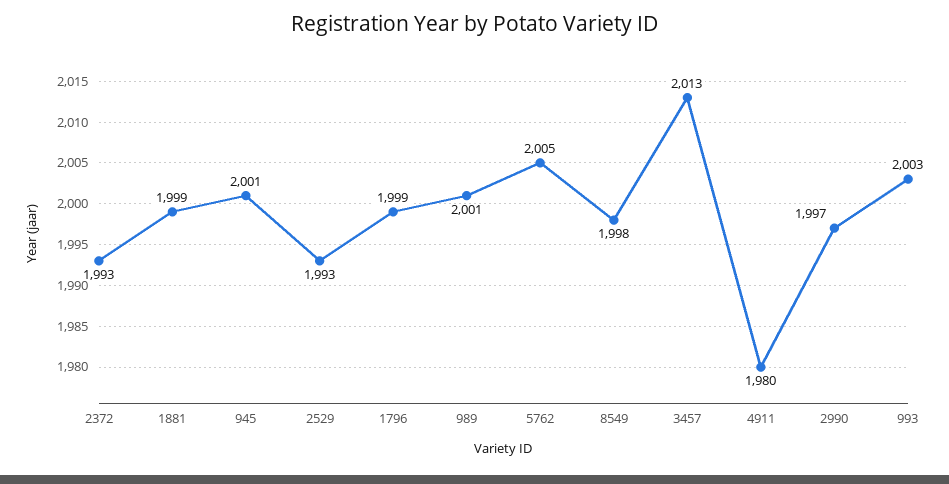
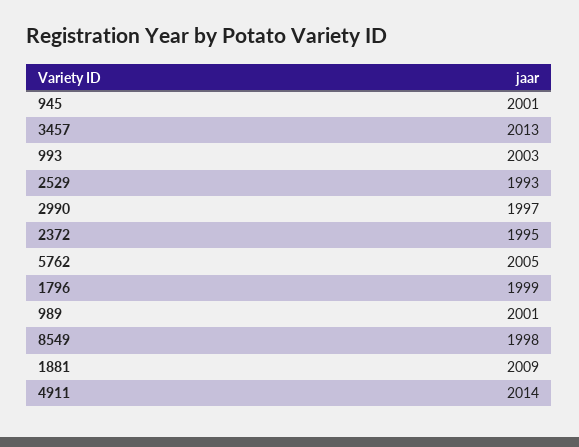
  {
-   "2372": 1993,
+   "2372": 1995,
-   "1881": 1999,
+   "1881": 2009,
    "945": 2001,
    "2529": 1993,
    "1796": 1999,
    "989": 2001,
    "5762": 2005,
    "8549": 1998,
    "3457": 2013,
-   "4911": 1980,
+   "4911": 2014,
    "2990": 1997,
    "993": 2003
  }

